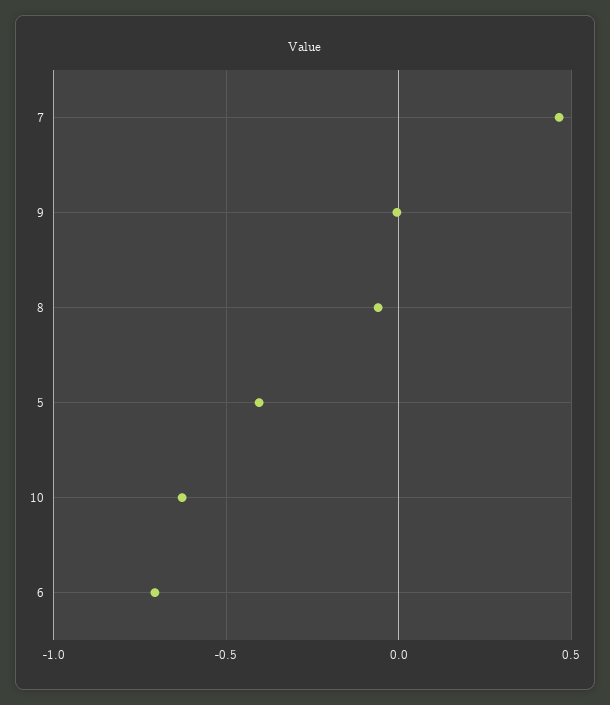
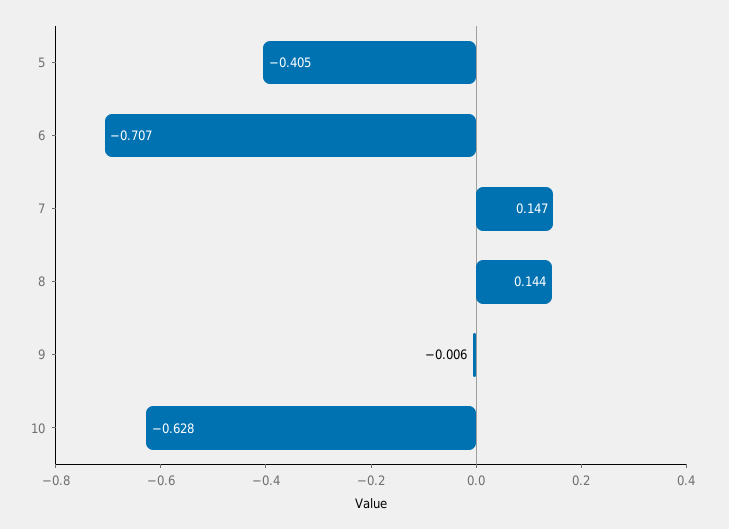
  {
-   "7": 0.45,
+   "7": 0.147,
    "9": -0.006,
-   "8": -0.05,
+   "8": 0.144,
    "5": -0.405,
    "10": -0.628,
    "6": -0.707
  }

